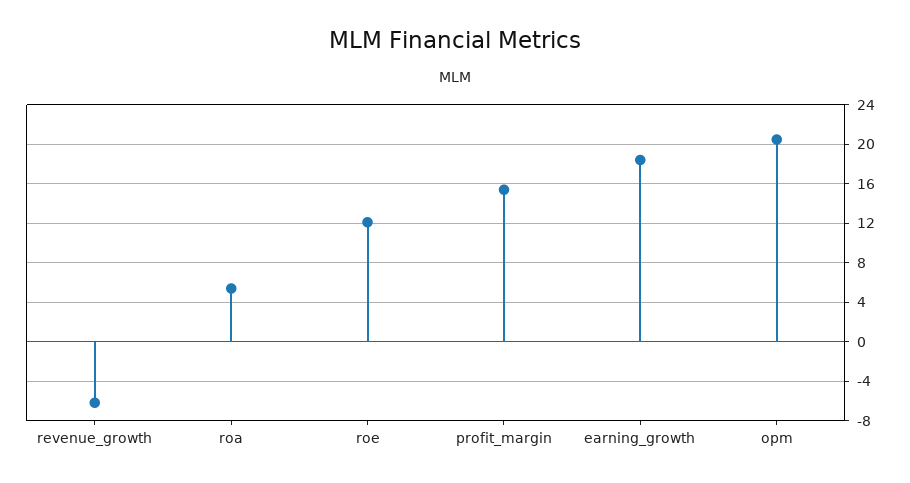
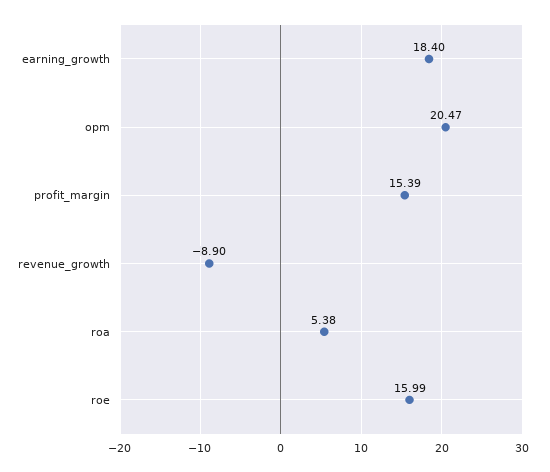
  {
-   "revenue_growth": -6,
+   "revenue_growth": -8.9,
    "roa": 5.38,
-   "roe": 12,
+   "roe": 15.99,
    "profit_margin": 15.39,
    "earning_growth": 18.4,
    "opm": 20.47
  }

